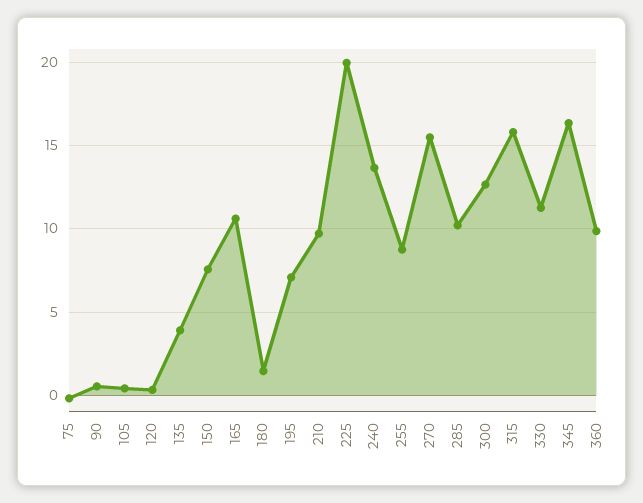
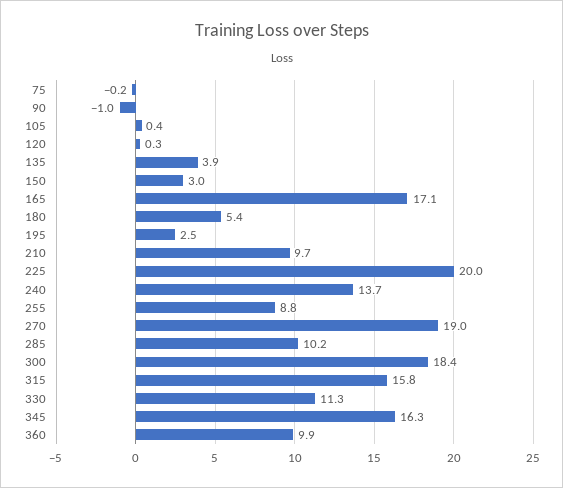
  {
    "75": -0.2,
-   "90": 0.5,
+   "90": -1,
    "105": 0.4,
    "120": 0.3,
    "135": 3.9,
-   "150": 7.5,
+   "150": 3,
-   "165": 10.5,
+   "165": 17.1,
-   "180": 1.5,
+   "180": 5.4,
-   "195": 7,
+   "195": 2.5,
    "210": 9.7,
    "225": 20,
    "240": 13.7,
    "255": 8.8,
-   "270": 15.5,
+   "270": 19,
    "285": 10.2,
-   "300": 12.5,
+   "300": 18.4,
    "315": 15.8,
    "330": 11.3,
    "345": 16.3,
    "360": 9.9
  }

